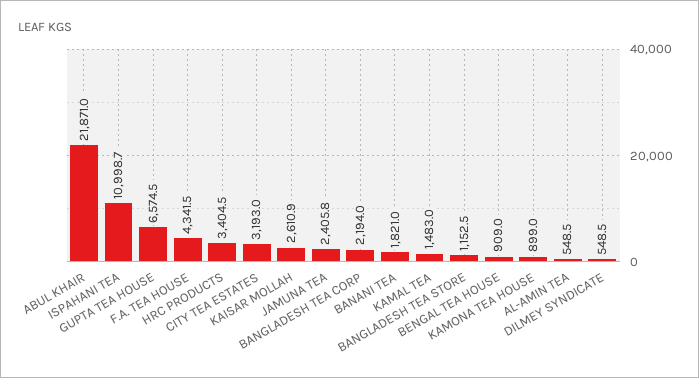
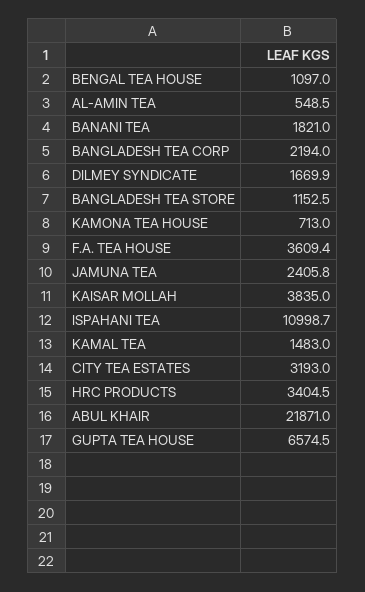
  {
    "ABUL KHAIR": 21871,
    "ISPAHANI TEA": 10998.7,
    "GUPTA TEA HOUSE": 6574.5,
-   "F.A. TEA HOUSE": 4341.5,
+   "F.A. TEA HOUSE": 3609.4,
    "HRC PRODUCTS": 3404.5,
    "CITY TEA ESTATES": 3193,
-   "KAISAR MOLLAH": 2610.9,
+   "KAISAR MOLLAH": 3835,
    "JAMUNA TEA": 2405.8,
    "BANGLADESH TEA CORP": 2194,
    "BANANI TEA": 1821,
    "KAMAL TEA": 1483,
    "BANGLADESH TEA STORE": 1152.5,
-   "BENGAL TEA HOUSE": 909,
+   "BENGAL TEA HOUSE": 1097,
-   "KAMONA TEA HOUSE": 899,
+   "KAMONA TEA HOUSE": 713,
    "AL-AMIN TEA": 548.5,
-   "DILMEY SYNDICATE": 548.5
+   "DILMEY SYNDICATE": 1669.9
  }

